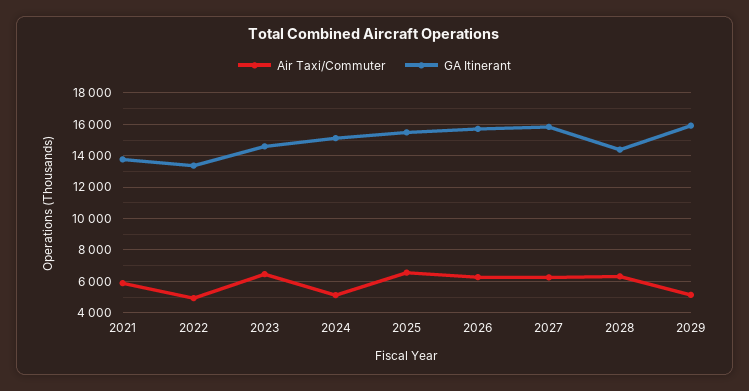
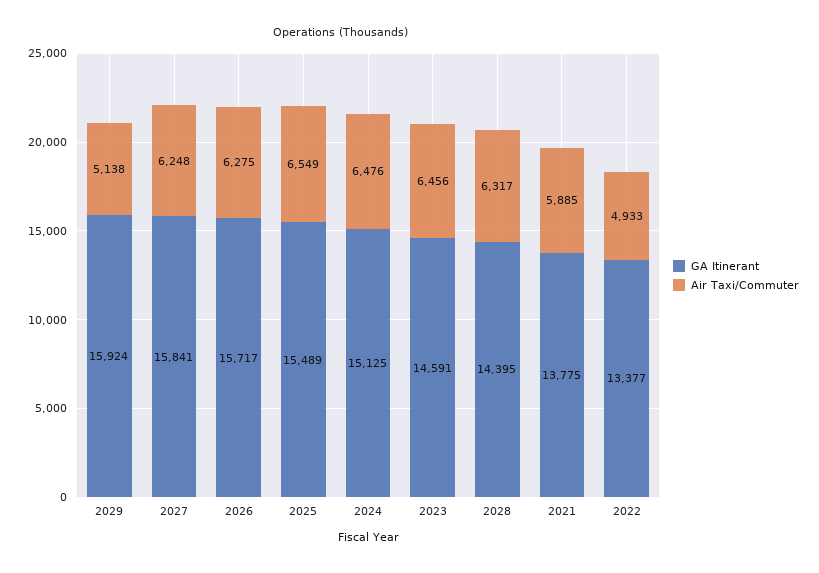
  {
    "Air Taxi/Commuter": {
      "2021": 5885,
      "2022": 4933,
      "2023": 6456,
-     "2024": 5000,
+     "2024": 6476,
      "2025": 6549,
      "2026": 6275,
      "2027": 6248,
      "2028": 6317,
      "2029": 5138
    },
    "GA Itinerant": {
      "2021": 13775,
      "2022": 13377,
      "2023": 14591,
      "2024": 15125,
      "2025": 15489,
      "2026": 15717,
      "2027": 15841,
      "2028": 14395,
      "2029": 15924
    }
  }

